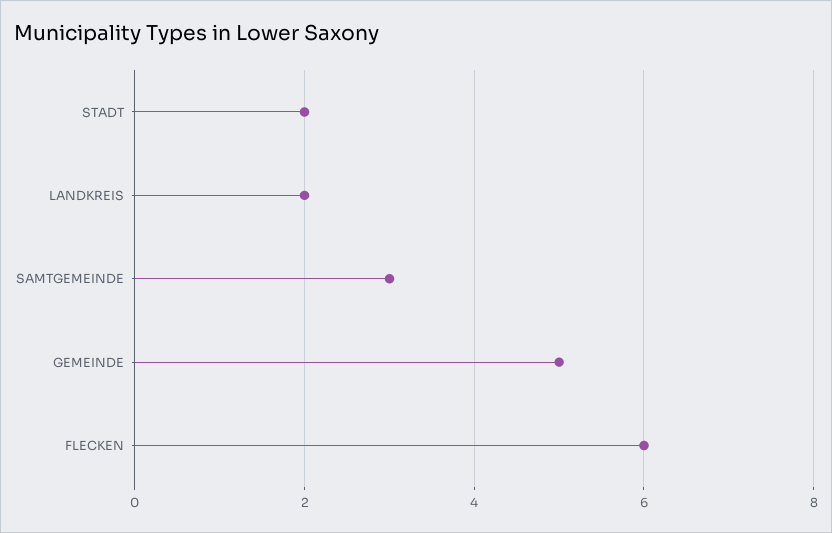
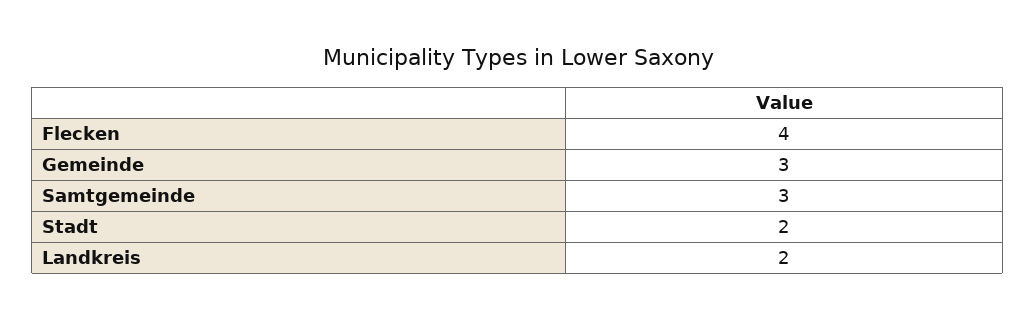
  {
    "STADT": 2,
    "LANDKREIS": 2,
    "SAMTGEMEINDE": 3,
-   "GEMEINDE": 5,
+   "GEMEINDE": 3,
-   "FLECKEN": 6
+   "FLECKEN": 4
  }

